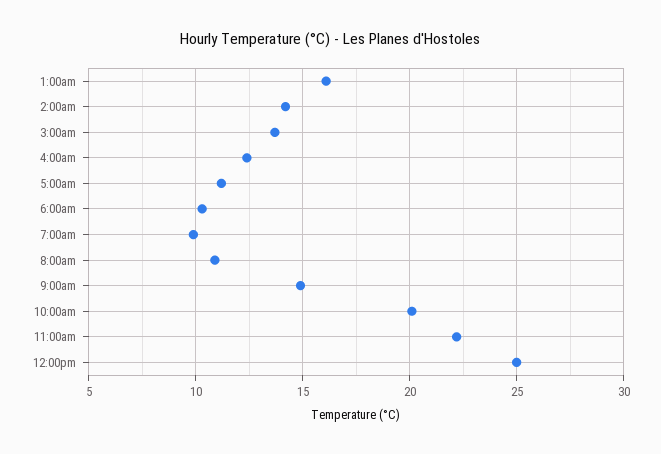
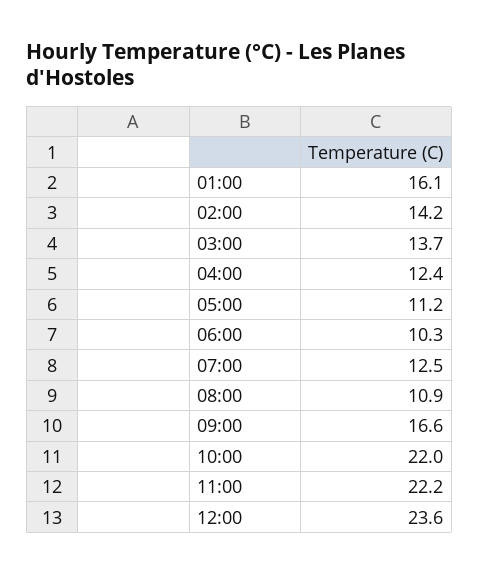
  {
    "1:00am": 16.1,
    "2:00am": 14.2,
    "3:00am": 13.7,
    "4:00am": 12.4,
    "5:00am": 11.2,
    "6:00am": 10.3,
-   "7:00am": 10,
+   "7:00am": 12.5,
    "8:00am": 10.9,
-   "9:00am": 15,
+   "9:00am": 16.6,
-   "10:00am": 20,
+   "10:00am": 22,
    "11:00am": 22.2,
-   "12:00pm": 25
+   "12:00pm": 23.6
  }

